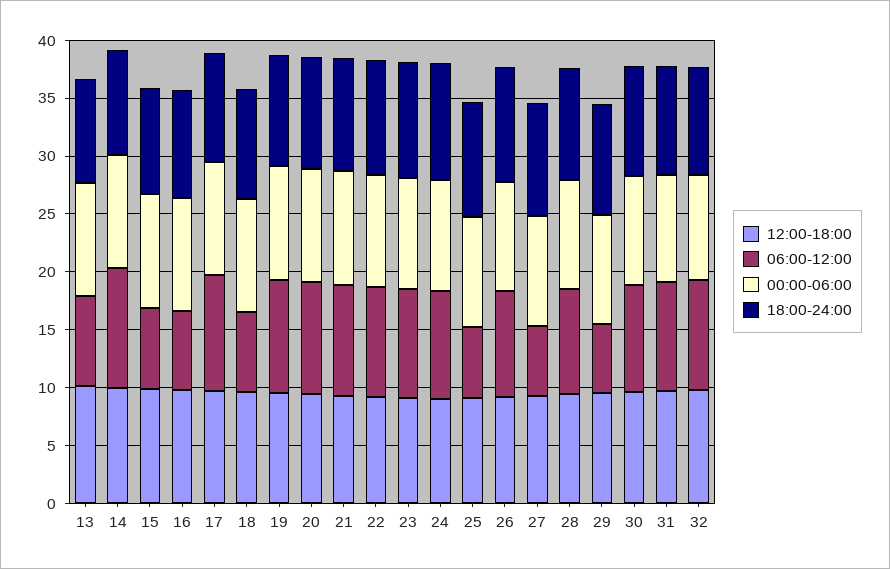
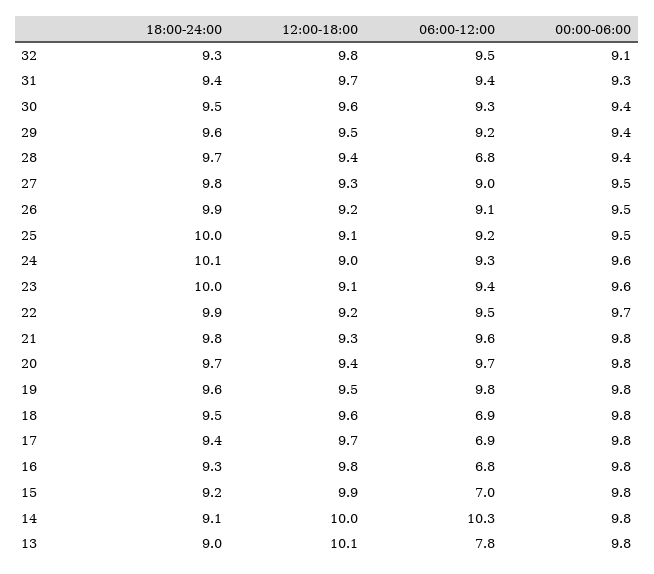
  {
    "12:00-18:00": {
      "13": 10.1,
      "14": 10,
      "15": 9.9,
      "16": 9.8,
      "17": 9.7,
      "18": 9.6,
      "19": 9.5,
      "20": 9.4,
      "21": 9.3,
      "22": 9.2,
      "23": 9.1,
      "24": 9,
      "25": 9.1,
      "26": 9.2,
      "27": 9.3,
      "28": 9.4,
      "29": 9.5,
      "30": 9.6,
      "31": 9.7,
      "32": 9.8
    },
    "06:00-12:00": {
      "13": 7.8,
      "14": 10.3,
      "15": 7,
      "16": 6.8,
-     "17": 10,
+     "17": 6.9,
      "18": 6.9,
      "19": 9.8,
      "20": 9.7,
      "21": 9.6,
      "22": 9.5,
      "23": 9.4,
      "24": 9.3,
-     "25": 6,
+     "25": 9.2,
      "26": 9.1,
-     "27": 6,
+     "27": 9,
-     "28": 9,
+     "28": 6.8,
-     "29": 6,
+     "29": 9.2,
      "30": 9.3,
      "31": 9.4,
      "32": 9.5
    },
    "00:00-06:00": {
      "13": 9.8,
      "14": 9.8,
      "15": 9.8,
      "16": 9.8,
      "17": 9.8,
      "18": 9.8,
      "19": 9.8,
      "20": 9.8,
      "21": 9.8,
      "22": 9.7,
      "23": 9.6,
      "24": 9.6,
      "25": 9.5,
      "26": 9.5,
      "27": 9.5,
      "28": 9.4,
      "29": 9.4,
      "30": 9.4,
      "31": 9.3,
      "32": 9.1
    },
    "18:00-24:00": {
      "13": 9,
      "14": 9.1,
      "15": 9.2,
      "16": 9.3,
      "17": 9.4,
      "18": 9.5,
      "19": 9.6,
      "20": 9.7,
      "21": 9.8,
      "22": 9.9,
      "23": 10,
      "24": 10.1,
      "25": 10,
      "26": 9.9,
      "27": 9.8,
      "28": 9.7,
      "29": 9.6,
      "30": 9.5,
      "31": 9.4,
      "32": 9.3
    }
  }

